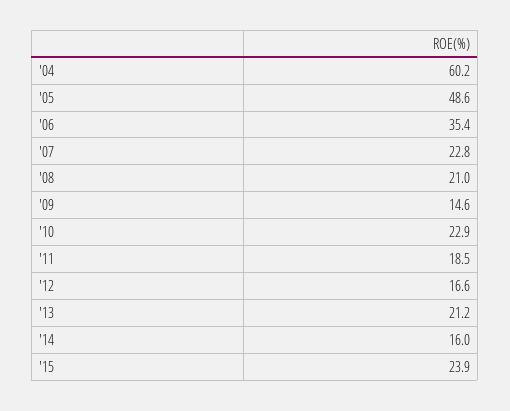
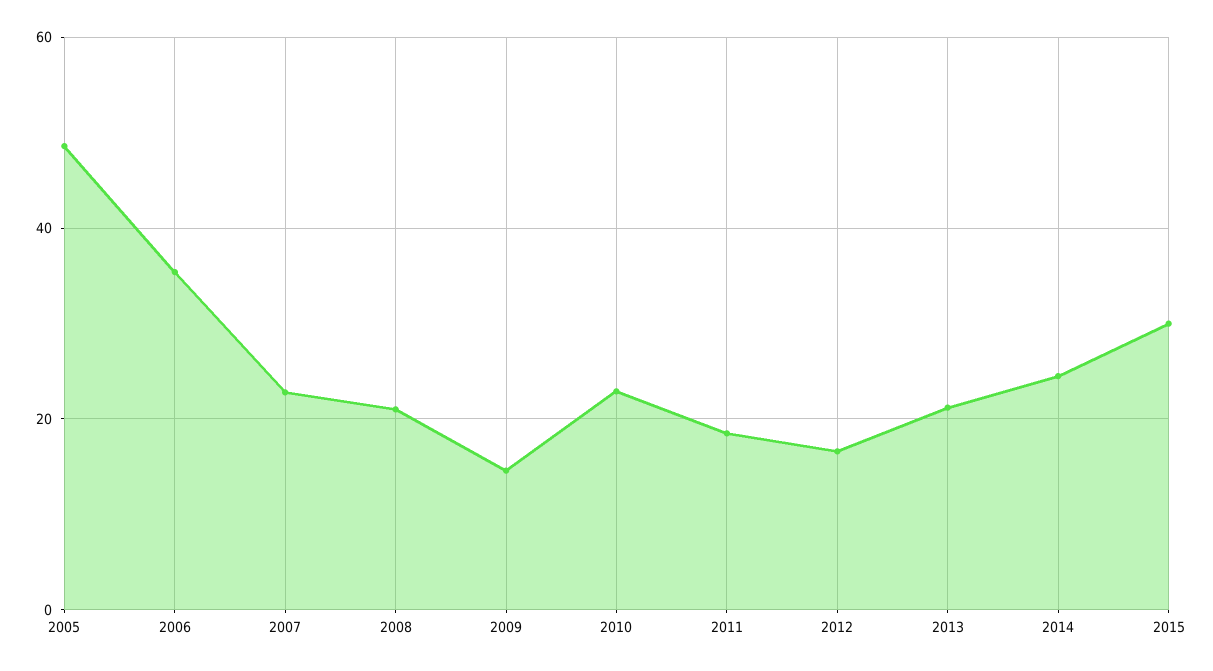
  {
-   "'04": 60.2,
    "'05": 48.6,
    "'06": 35.4,
    "'07": 22.8,
    "'08": 21,
    "'09": 14.6,
    "'10": 22.9,
    "'11": 18.5,
    "'12": 16.6,
    "'13": 21.2,
-   "'14": 16,
+   "'14": 24,
-   "'15": 23.9
+   "'15": 30
  }

